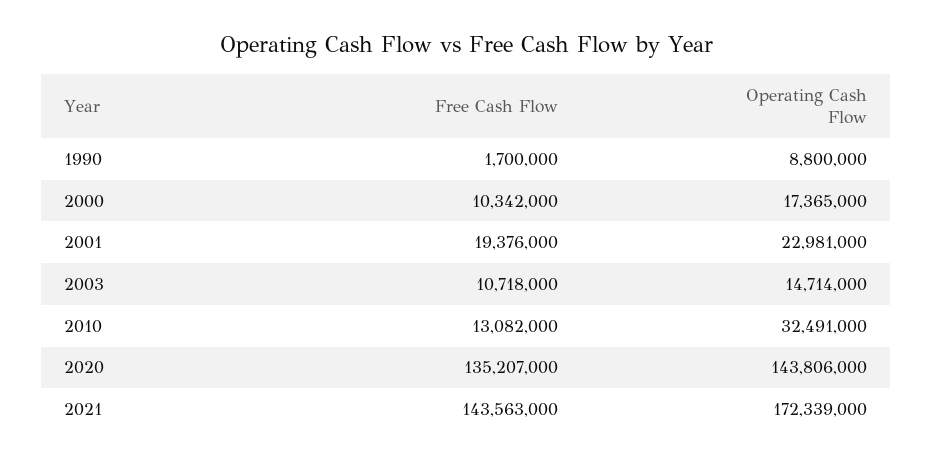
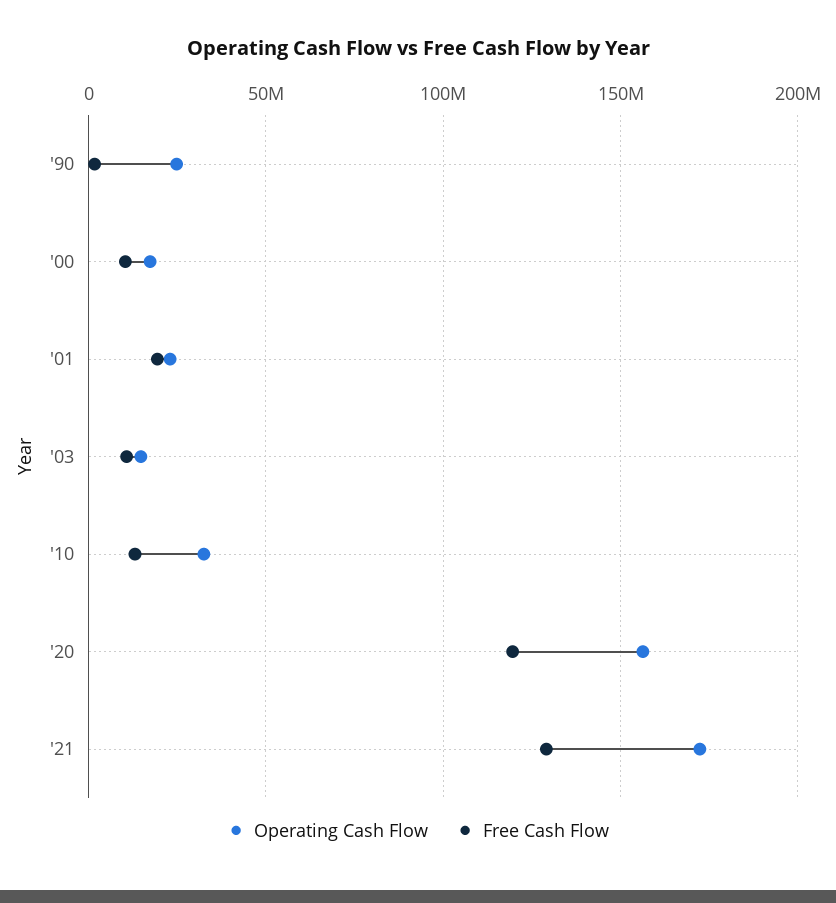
  {
    "Free Cash Flow": {
      "1990": 1700000,
      "2000": 10342000,
      "2001": 19376000,
      "2003": 10718000,
      "2010": 13082000,
-     "2020": 135207000,
+     "2020": 120000000,
-     "2021": 143563000
+     "2021": 130000000
    },
    "Operating Cash Flow": {
-     "1990": 8800000,
+     "1990": 25000000,
      "2000": 17365000,
      "2001": 22981000,
      "2003": 14714000,
      "2010": 32491000,
-     "2020": 143806000,
+     "2020": 155000000,
      "2021": 172339000
    }
  }

